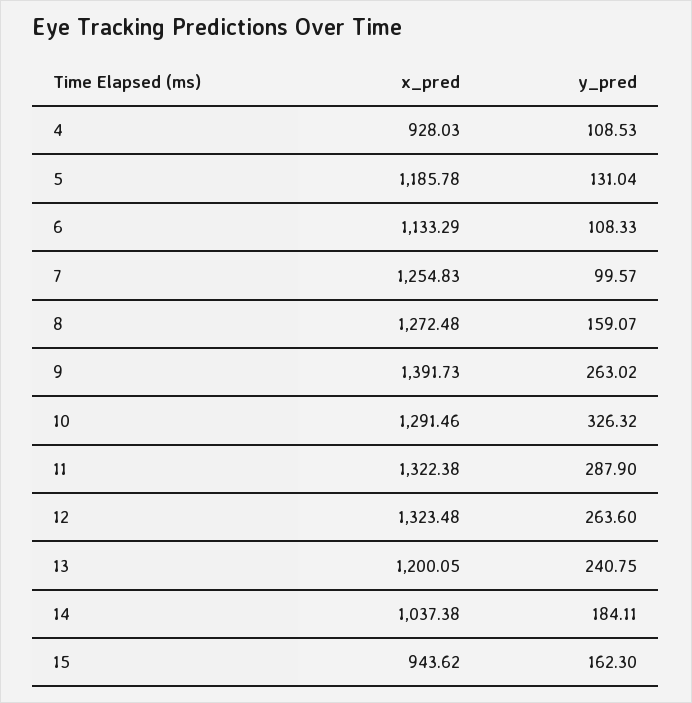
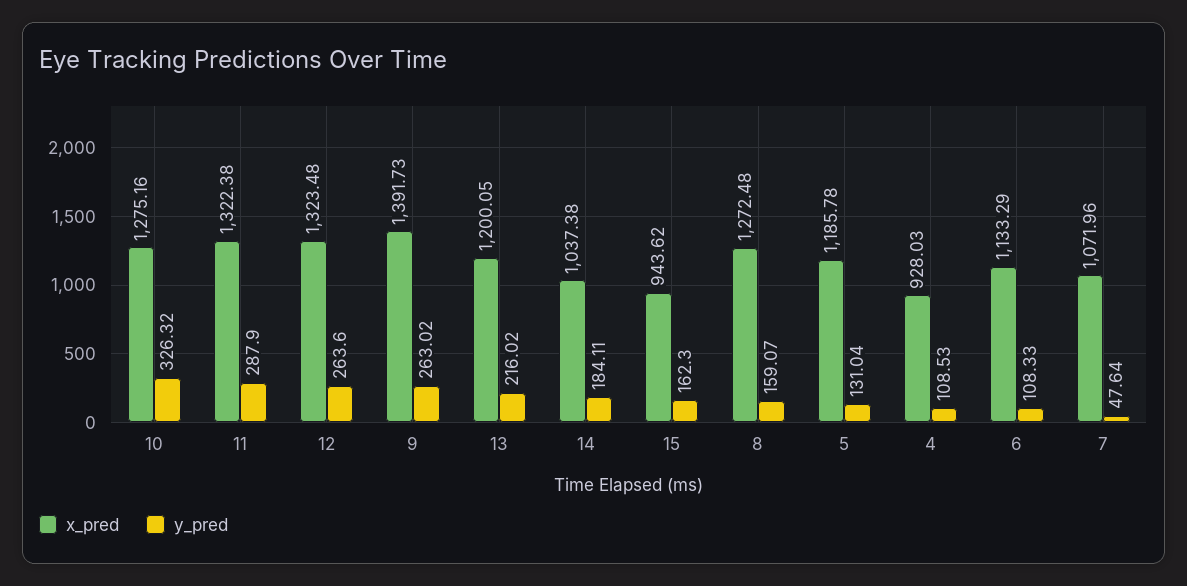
  {
    "x_pred": {
      "4": 928.03,
      "5": 1185.78,
      "6": 1133.29,
-     "7": 1254.83,
+     "7": 1071.96,
      "8": 1272.48,
      "9": 1391.73,
-     "10": 1291.46,
+     "10": 1275.16,
      "11": 1322.38,
      "12": 1323.48,
      "13": 1200.05,
      "14": 1037.38,
      "15": 943.62
    },
    "y_pred": {
      "4": 108.53,
      "5": 131.04,
      "6": 108.33,
-     "7": 99.57,
+     "7": 47.64,
      "8": 159.07,
      "9": 263.02,
      "10": 326.32,
      "11": 287.9,
      "12": 263.6,
-     "13": 240.75,
+     "13": 216.02,
      "14": 184.11,
      "15": 162.3
    }
  }

